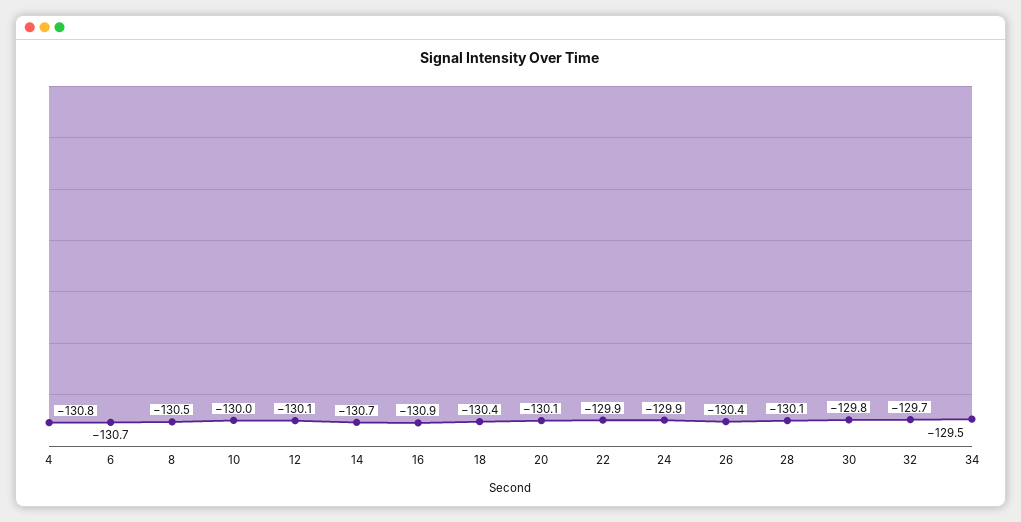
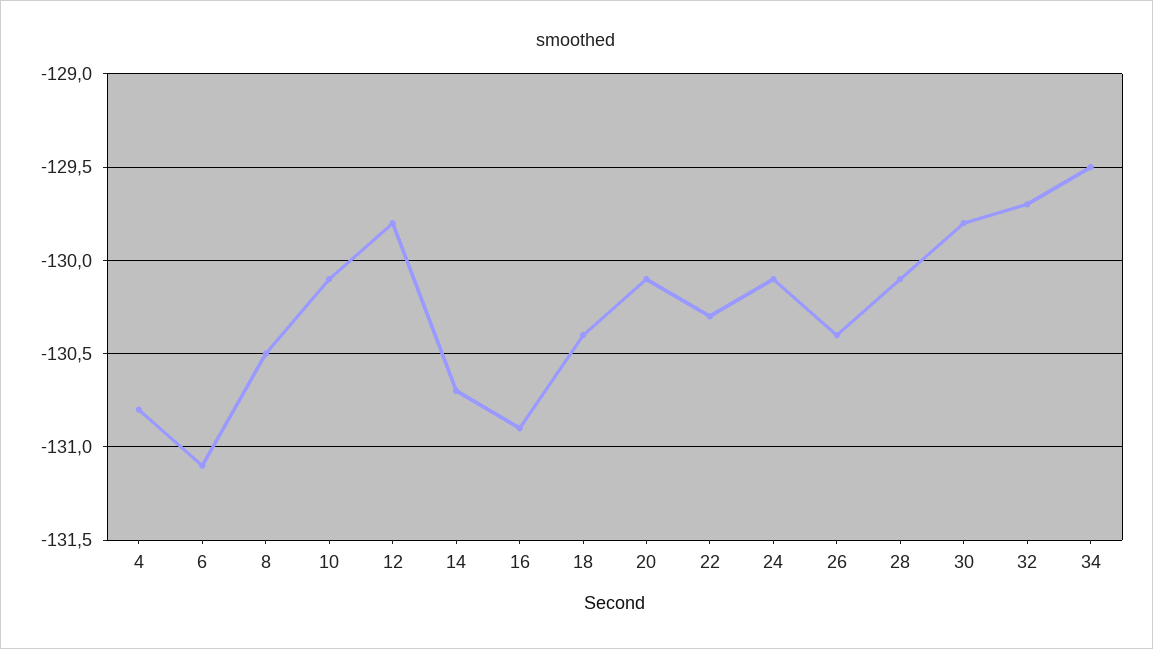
  {
    "4": -130.8,
-   "6": -130.7,
+   "6": -131.1,
    "8": -130.5,
-   "10": -130,
+   "10": -130.1,
-   "12": -130.1,
+   "12": -129.8,
    "14": -130.7,
    "16": -130.9,
    "18": -130.4,
    "20": -130.1,
-   "22": -129.9,
+   "22": -130.3,
-   "24": -129.9,
+   "24": -130.1,
    "26": -130.4,
    "28": -130.1,
    "30": -129.8,
    "32": -129.7,
    "34": -129.5
  }

